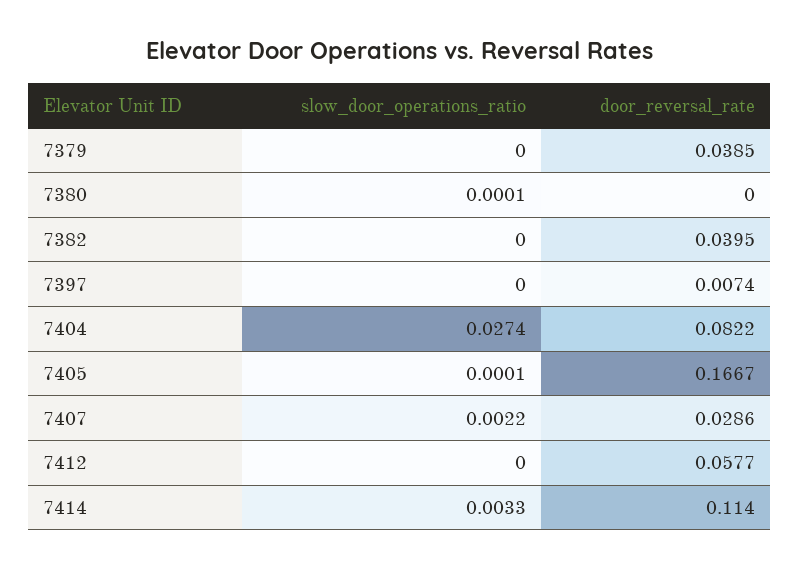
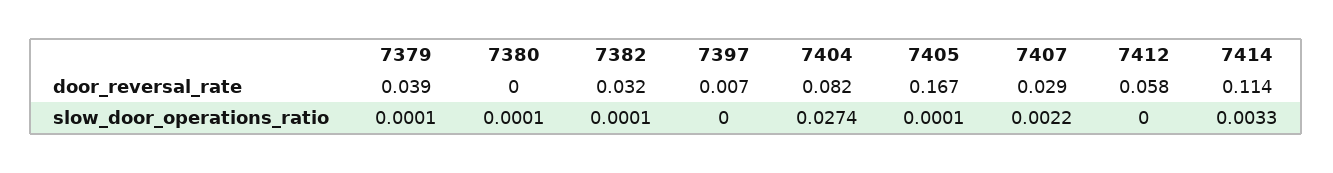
  {
    "slow_door_operations_ratio": {
-     "7379": 0,
+     "7379": 0.0001,
      "7380": 0.0001,
-     "7382": 0,
+     "7382": 0.0001,
      "7397": 0,
      "7404": 0.0274,
      "7405": 0.0001,
      "7407": 0.0022,
      "7412": 0,
      "7414": 0.0033
    },
    "door_reversal_rate": {
      "7379": 0.0385,
      "7380": 0,
-     "7382": 0.0395,
+     "7382": 0.032,
      "7397": 0.0074,
      "7404": 0.0822,
      "7405": 0.1667,
      "7407": 0.0286,
      "7412": 0.0577,
      "7414": 0.114
    }
  }

